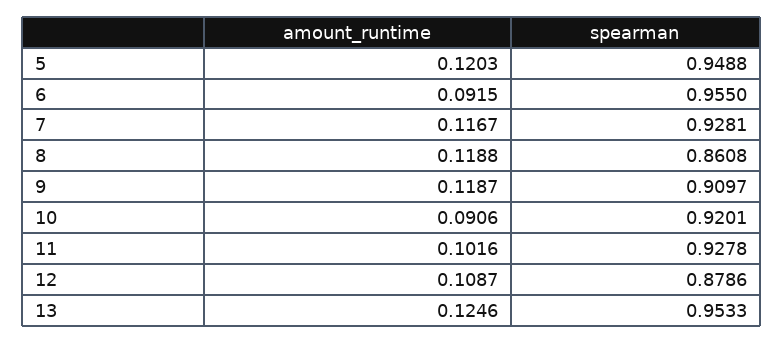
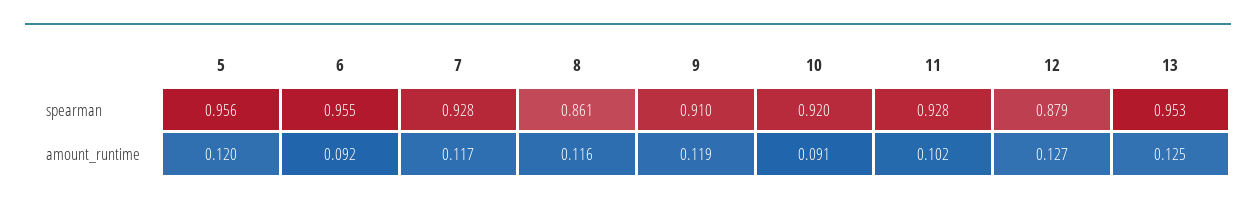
  {
    "amount_runtime": {
      "5": 0.1203,
      "6": 0.0915,
      "7": 0.1167,
-     "8": 0.1188,
+     "8": 0.116,
      "9": 0.1187,
      "10": 0.0906,
      "11": 0.1016,
-     "12": 0.1087,
+     "12": 0.127,
      "13": 0.1246
    },
    "spearman": {
-     "5": 0.9488,
+     "5": 0.956,
      "6": 0.955,
      "7": 0.9281,
      "8": 0.8608,
      "9": 0.9097,
      "10": 0.9201,
      "11": 0.9278,
      "12": 0.8786,
      "13": 0.9533
    }
  }

